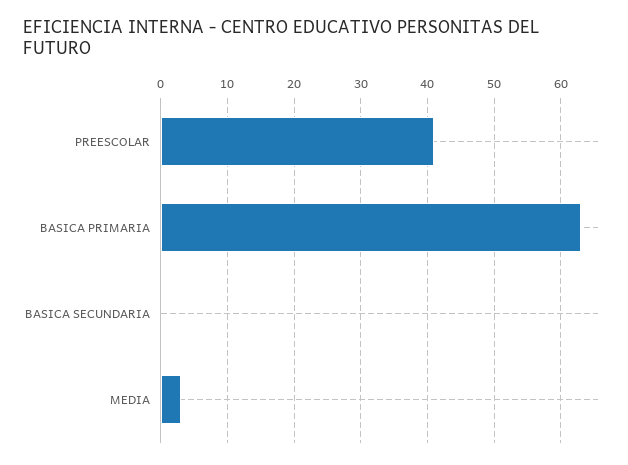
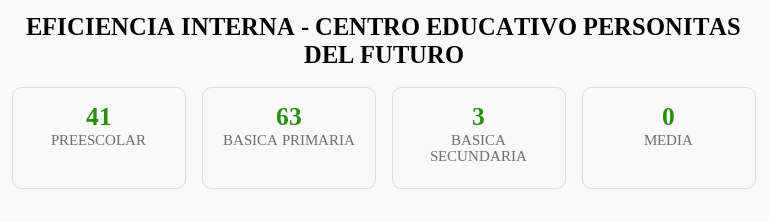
  {
    "PREESCOLAR": 41,
    "BASICA PRIMARIA": 63,
-   "BASICA SECUNDARIA": 0,
+   "BASICA SECUNDARIA": 3,
-   "MEDIA": 3
+   "MEDIA": 0
  }

